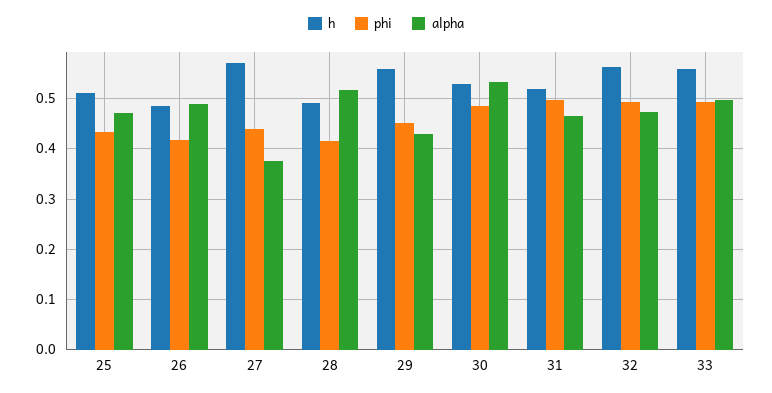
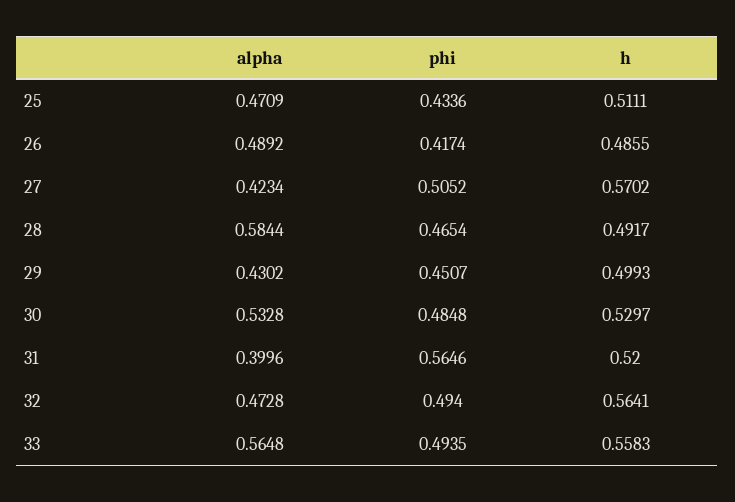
  {
    "h": {
      "25": 0.5111,
      "26": 0.4855,
      "27": 0.5702,
      "28": 0.4917,
-     "29": 0.56,
+     "29": 0.4993,
      "30": 0.5297,
      "31": 0.52,
      "32": 0.5641,
      "33": 0.5583
    },
    "phi": {
      "25": 0.4336,
      "26": 0.4174,
-     "27": 0.44,
+     "27": 0.5052,
-     "28": 0.42,
+     "28": 0.4654,
      "29": 0.4507,
      "30": 0.4848,
-     "31": 0.5,
+     "31": 0.5646,
      "32": 0.494,
      "33": 0.4935
    },
    "alpha": {
      "25": 0.4709,
      "26": 0.4892,
-     "27": 0.38,
+     "27": 0.4234,
-     "28": 0.52,
+     "28": 0.5844,
      "29": 0.4302,
      "30": 0.5328,
-     "31": 0.46,
+     "31": 0.3996,
      "32": 0.4728,
-     "33": 0.5
+     "33": 0.5648
    }
  }

